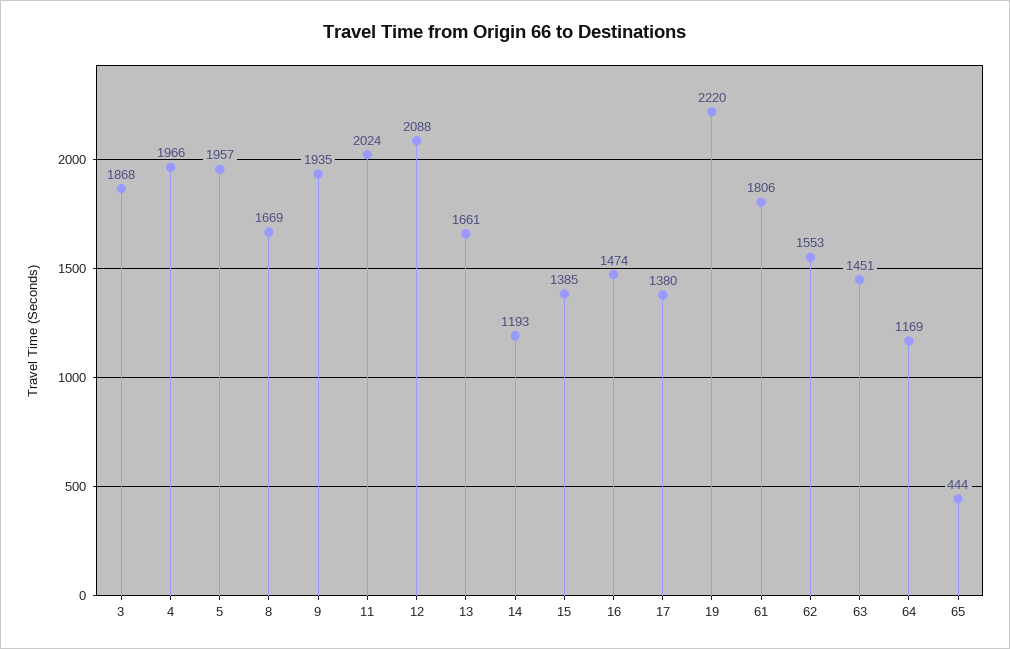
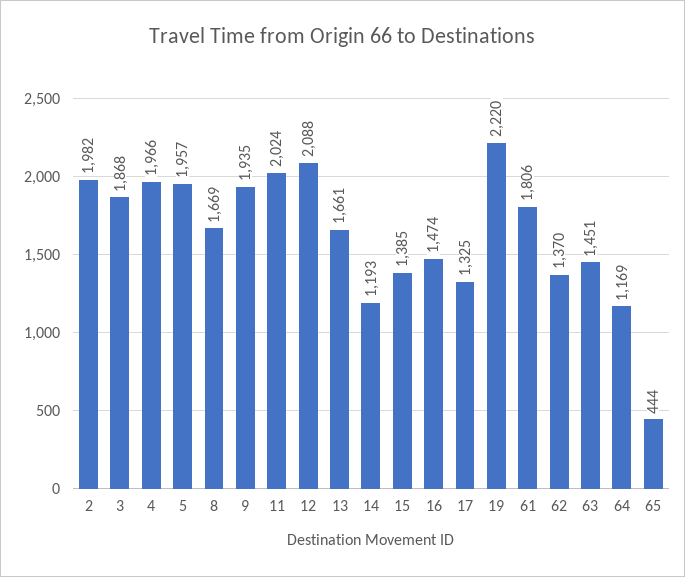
  {
    "3": 1868,
    "4": 1966,
    "5": 1957,
    "8": 1669,
    "9": 1935,
    "11": 2024,
    "12": 2088,
    "13": 1661,
    "14": 1193,
    "15": 1385,
    "16": 1474,
-   "17": 1380,
+   "17": 1325,
    "19": 2220,
    "61": 1806,
-   "62": 1553,
+   "62": 1370,
    "63": 1451,
    "64": 1169,
-   "65": 444
+   "65": 444,
+   "2": 1982
  }

